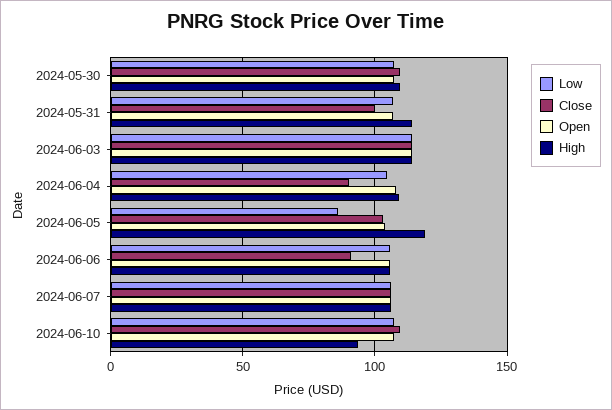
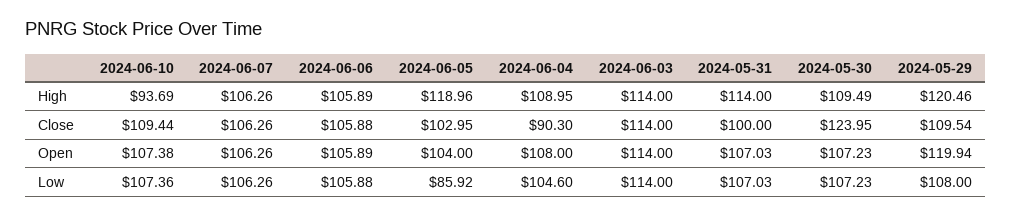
  {
    "Low": {
      "2024-05-30": 107.23,
      "2024-05-31": 107.03,
      "2024-06-03": 114,
      "2024-06-04": 104.6,
      "2024-06-05": 85.92,
      "2024-06-06": 105.88,
      "2024-06-07": 106.26,
-     "2024-06-10": 107.36
+     "2024-06-10": 107.36,
+     "2024-05-29": 108
    },
    "Close": {
-     "2024-05-30": 110,
+     "2024-05-30": 123.95,
      "2024-05-31": 100,
      "2024-06-03": 114,
      "2024-06-04": 90.3,
      "2024-06-05": 102.95,
-     "2024-06-06": 90,
+     "2024-06-06": 105.88,
      "2024-06-07": 106.26,
-     "2024-06-10": 109.44
+     "2024-06-10": 109.44,
+     "2024-05-29": 109.54
    },
    "Open": {
      "2024-05-30": 107.23,
      "2024-05-31": 107.03,
      "2024-06-03": 114,
      "2024-06-04": 108,
      "2024-06-05": 104,
      "2024-06-06": 105.89,
      "2024-06-07": 106.26,
-     "2024-06-10": 107.38
+     "2024-06-10": 107.38,
+     "2024-05-29": 119.94
    },
    "High": {
      "2024-05-30": 109.49,
      "2024-05-31": 114,
      "2024-06-03": 114,
      "2024-06-04": 108.95,
      "2024-06-05": 118.96,
      "2024-06-06": 105.89,
      "2024-06-07": 106.26,
-     "2024-06-10": 93.69
+     "2024-06-10": 93.69,
+     "2024-05-29": 120.46
    }
  }

